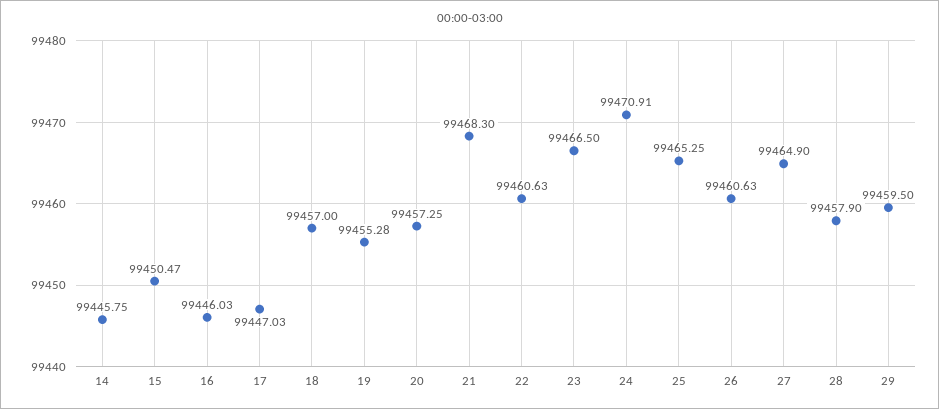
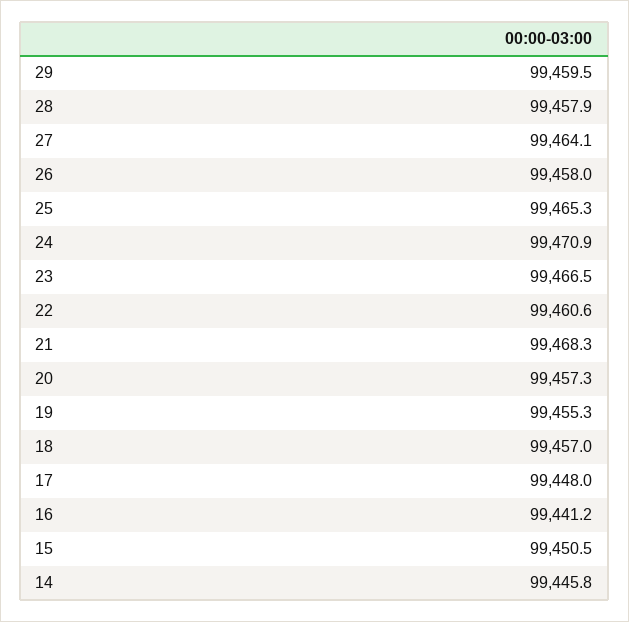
  {
    "14": 99445.75,
    "15": 99450.47,
-   "16": 99446.03,
+   "16": 99441.2,
-   "17": 99447.03,
+   "17": 99448,
    "18": 99457,
    "19": 99455.28,
    "20": 99457.25,
    "21": 99468.3,
    "22": 99460.63,
    "23": 99466.5,
    "24": 99470.91,
    "25": 99465.25,
-   "26": 99460.63,
+   "26": 99458,
-   "27": 99464.9,
+   "27": 99464.1,
    "28": 99457.9,
    "29": 99459.5
  }

